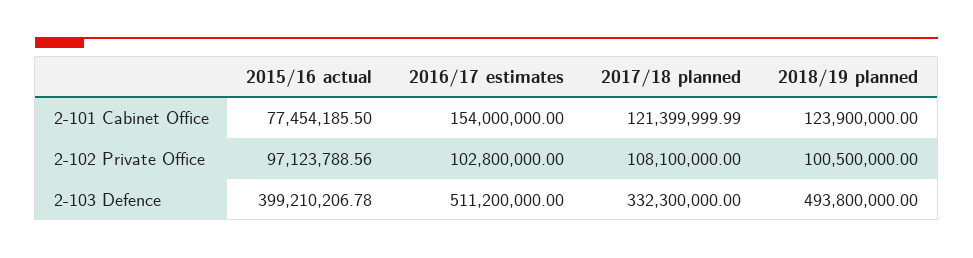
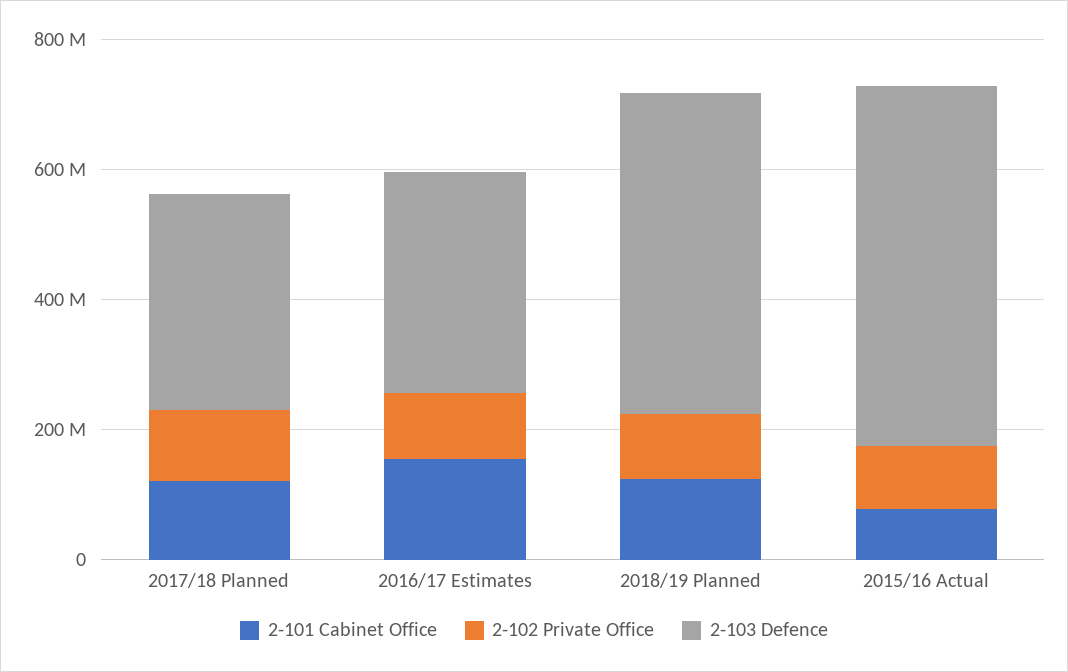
  {
    "2-101 Cabinet Office": {
      "2015/16 actual": 77454185.5,
      "2016/17 estimates": 154000000,
      "2017/18 planned": 121399999.99,
      "2018/19 planned": 123900000
    },
    "2-102 Private Office": {
      "2015/16 actual": 97123788.56,
      "2016/17 estimates": 102800000,
      "2017/18 planned": 108100000,
      "2018/19 planned": 100500000
    },
    "2-103 Defence": {
-     "2015/16 actual": 399210206.78,
+     "2015/16 actual": 550000000,
-     "2016/17 estimates": 511200000,
+     "2016/17 estimates": 350000000,
      "2017/18 planned": 332300000,
      "2018/19 planned": 493800000
    }
  }

